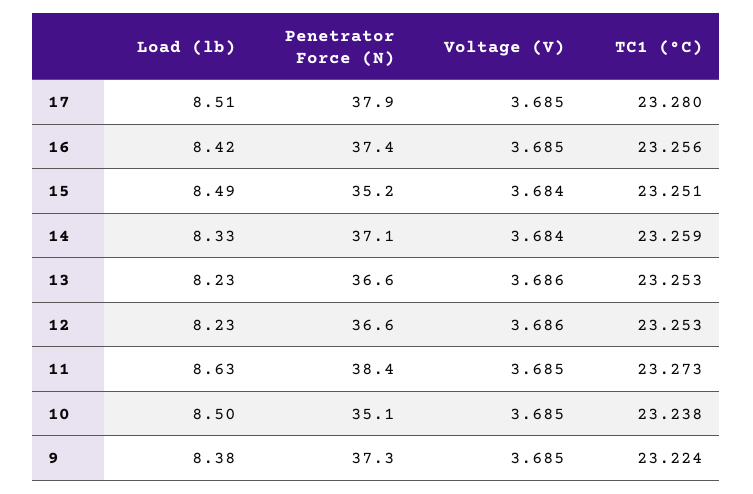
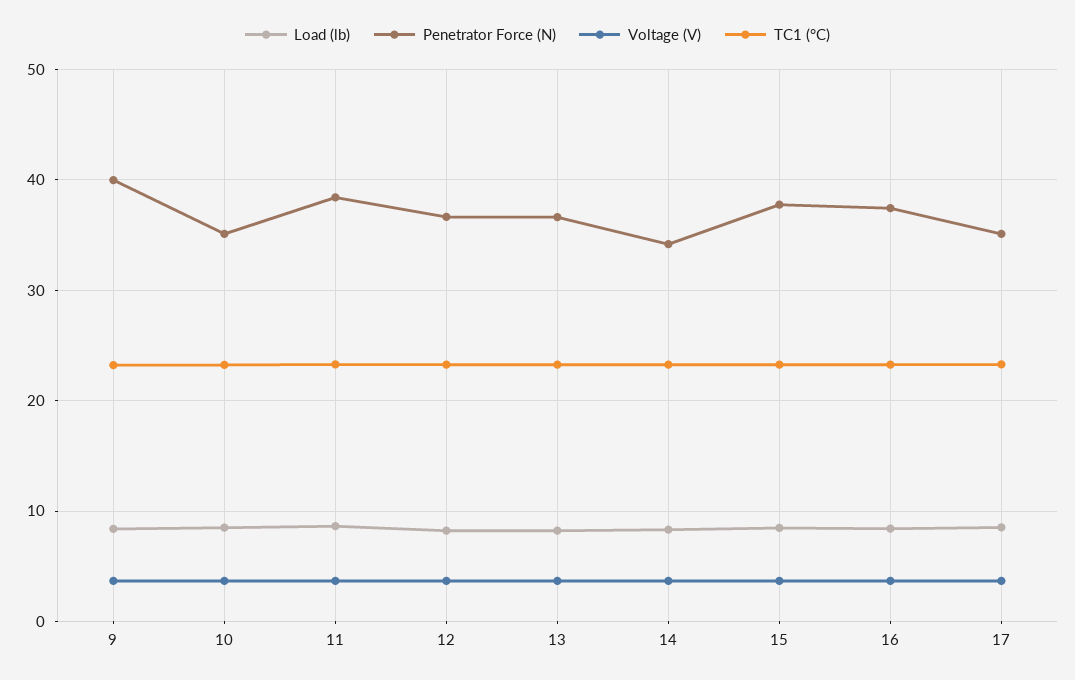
  {
    "Load (lb)": {
      "17": 8.51,
      "16": 8.42,
      "15": 8.49,
      "14": 8.33,
      "13": 8.23,
      "12": 8.23,
      "11": 8.63,
      "10": 8.5,
      "9": 8.38
    },
    "Penetrator Force (N)": {
-     "17": 37.9,
+     "17": 35,
      "16": 37.4,
-     "15": 35.2,
+     "15": 38,
-     "14": 37.1,
+     "14": 34,
      "13": 36.6,
      "12": 36.6,
      "11": 38.4,
      "10": 35.1,
-     "9": 37.3
+     "9": 40
    },
    "Voltage (V)": {
      "17": 3.685,
      "16": 3.685,
      "15": 3.684,
      "14": 3.684,
      "13": 3.686,
      "12": 3.686,
      "11": 3.685,
      "10": 3.685,
      "9": 3.685
    },
    "TC1 (°C)": {
      "17": 23.28,
      "16": 23.256,
      "15": 23.251,
      "14": 23.259,
      "13": 23.253,
      "12": 23.253,
      "11": 23.273,
      "10": 23.238,
      "9": 23.224
    }
  }

